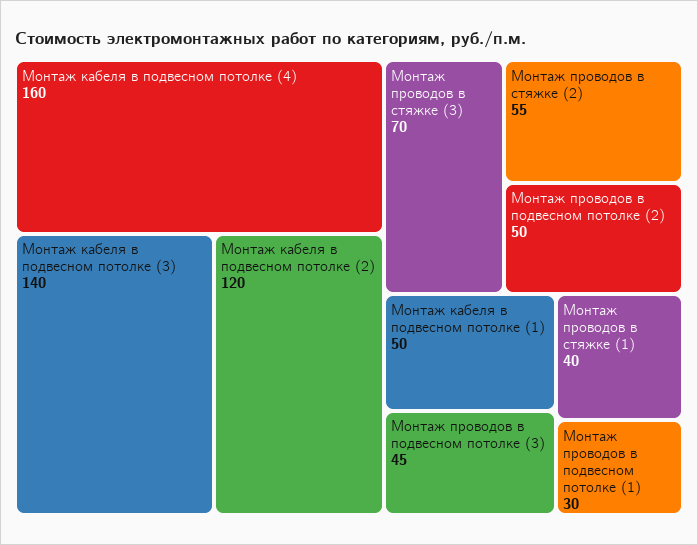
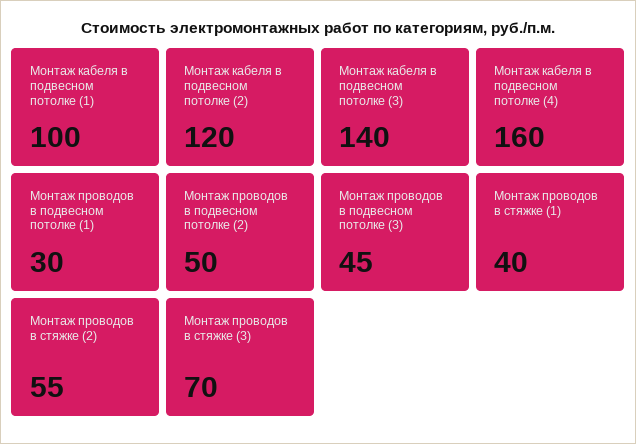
  {
    "Монтаж кабеля в подвесном потолке (4)": 160,
    "Монтаж кабеля в подвесном потолке (3)": 140,
    "Монтаж кабеля в подвесном потолке (2)": 120,
    "Монтаж проводов в стяжке (3)": 70,
    "Монтаж проводов в стяжке (2)": 55,
    "Монтаж проводов в подвесном потолке (2)": 50,
-   "Монтаж кабеля в подвесном потолке (1)": 50,
+   "Монтаж кабеля в подвесном потолке (1)": 100,
    "Монтаж проводов в подвесном потолке (3)": 45,
    "Монтаж проводов в стяжке (1)": 40,
    "Монтаж проводов в подвесном потолке (1)": 30
  }

